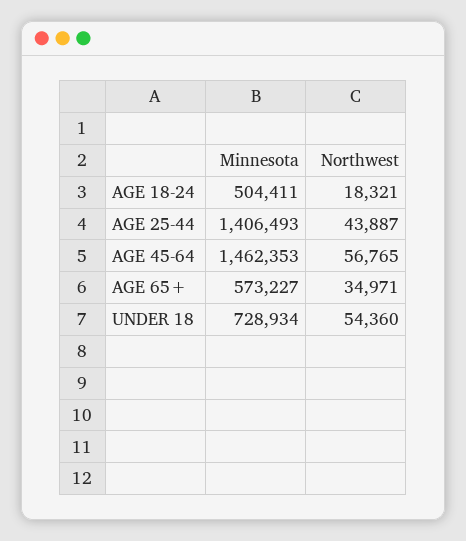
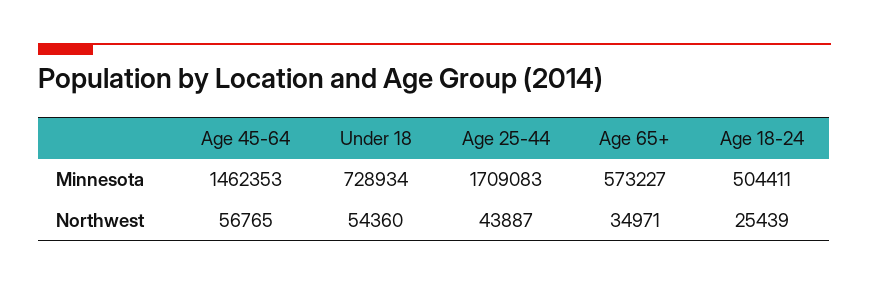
  {
    "Minnesota": {
      "AGE 18-24": 504411,
-     "AGE 25-44": 1406493,
+     "AGE 25-44": 1709083,
      "AGE 45-64": 1462353,
      "AGE 65+": 573227,
      "UNDER 18": 728934
    },
    "Northwest": {
-     "AGE 18-24": 18321,
+     "AGE 18-24": 25439,
      "AGE 25-44": 43887,
      "AGE 45-64": 56765,
      "AGE 65+": 34971,
      "UNDER 18": 54360
    }
  }

